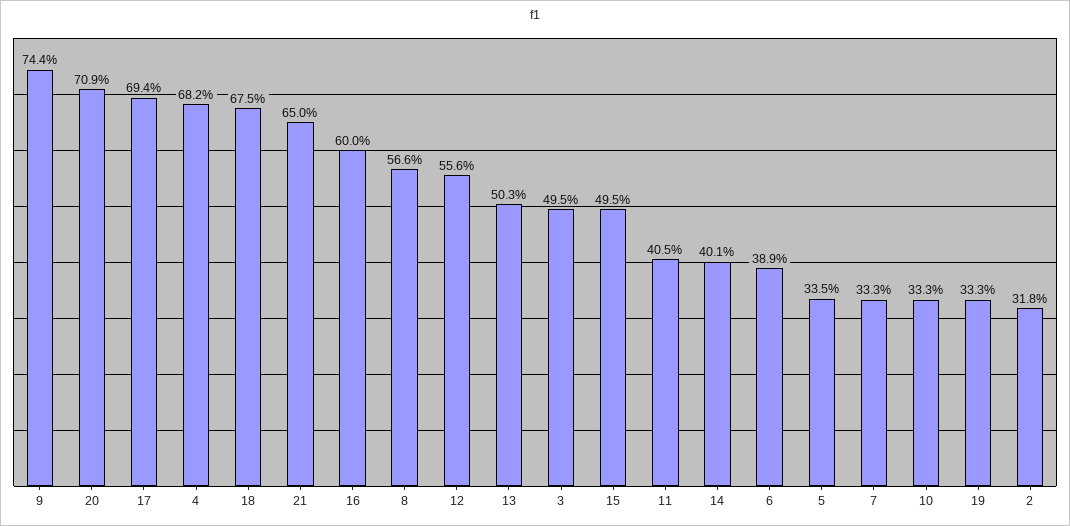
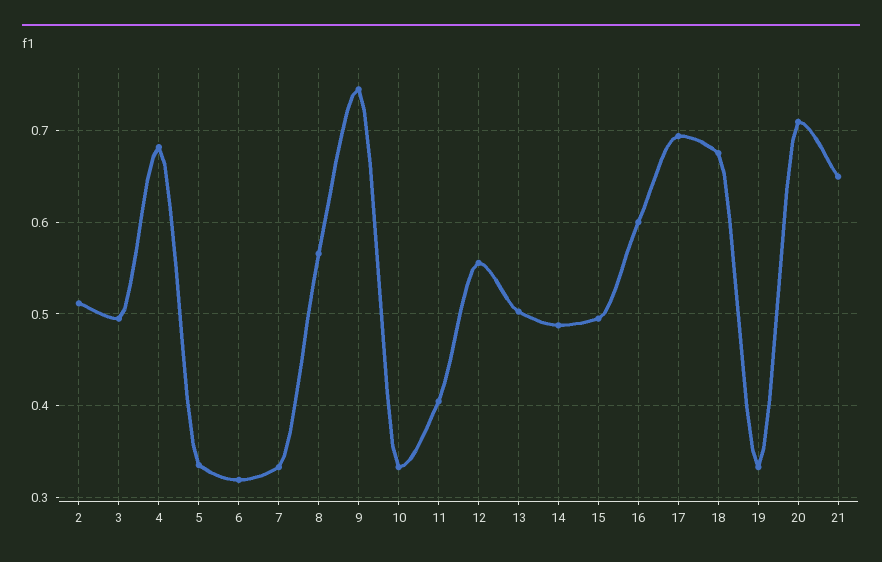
  {
    "9": 0.744,
    "20": 0.709,
    "17": 0.694,
    "4": 0.682,
    "18": 0.675,
    "21": 0.65,
    "16": 0.6,
    "8": 0.566,
    "12": 0.556,
    "13": 0.503,
    "3": 0.495,
    "15": 0.495,
    "11": 0.405,
-   "14": 0.401,
+   "14": 0.49,
-   "6": 0.389,
+   "6": 0.32,
    "5": 0.335,
    "7": 0.333,
    "10": 0.333,
    "19": 0.333,
-   "2": 0.318
+   "2": 0.51
  }

